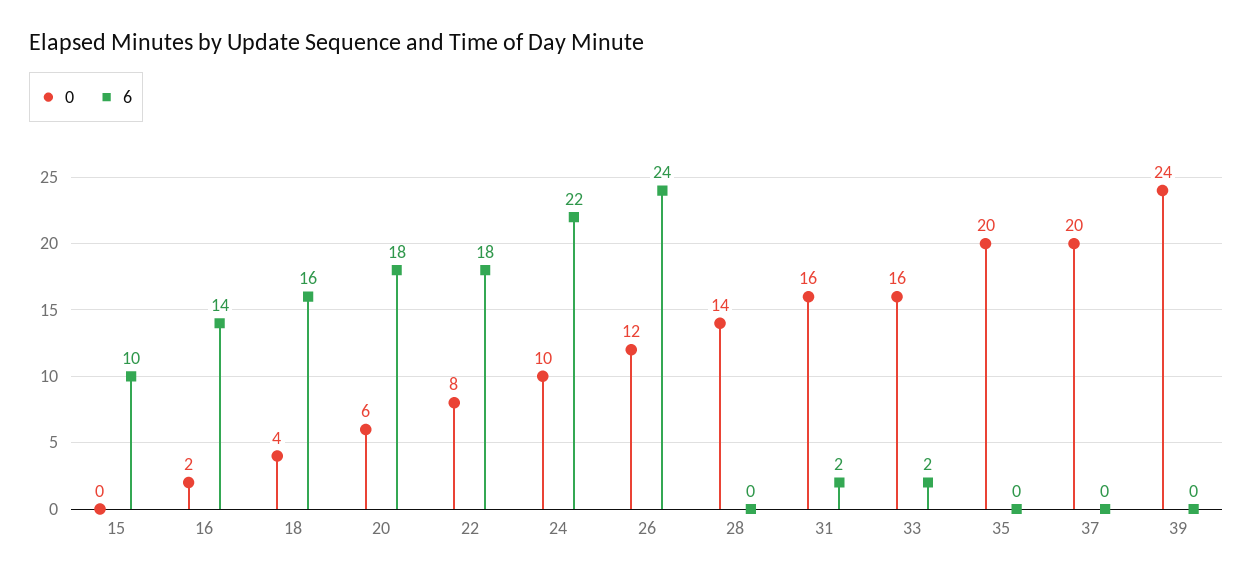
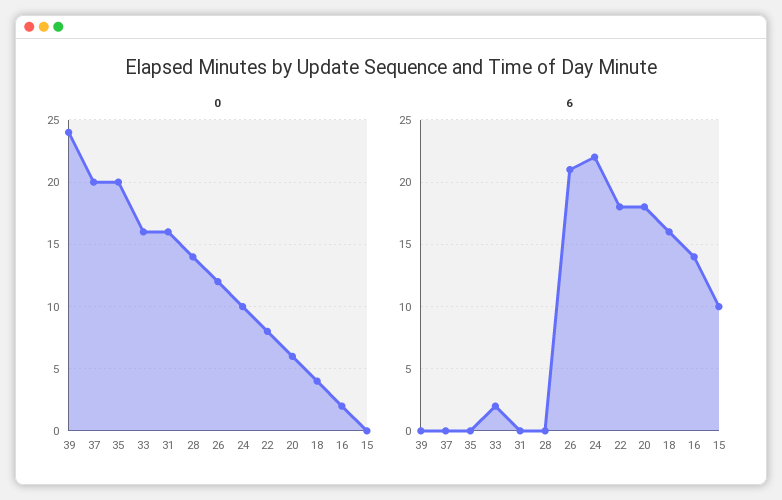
  {
    "0": {
      "15": 0,
      "16": 2,
      "18": 4,
      "20": 6,
      "22": 8,
      "24": 10,
      "26": 12,
      "28": 14,
      "31": 16,
      "33": 16,
      "35": 20,
      "37": 20,
      "39": 24
    },
    "6": {
      "15": 10,
      "16": 14,
      "18": 16,
      "20": 18,
      "22": 18,
      "24": 22,
-     "26": 24,
+     "26": 21,
      "28": 0,
-     "31": 2,
+     "31": 0,
      "33": 2,
      "35": 0,
      "37": 0,
      "39": 0
    }
  }

